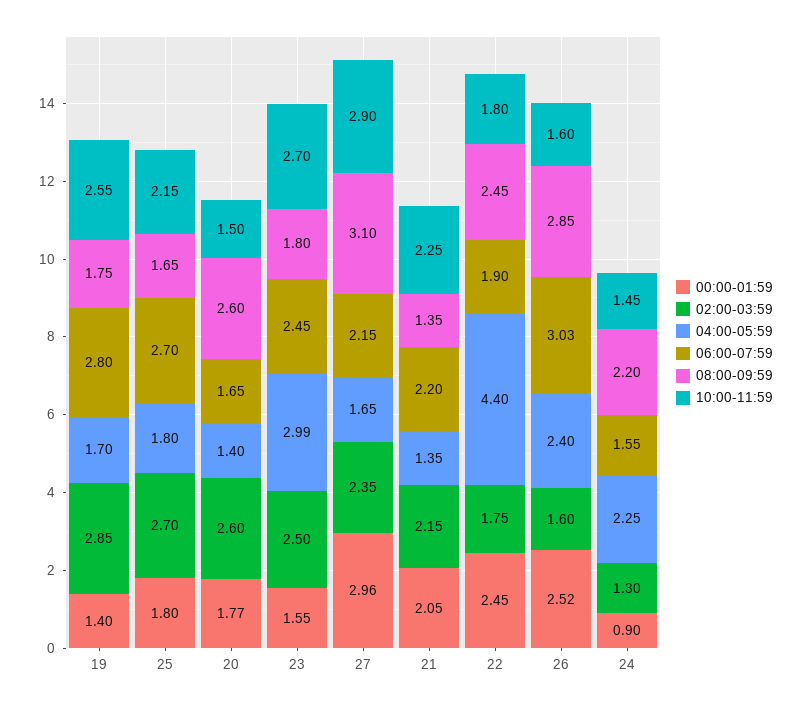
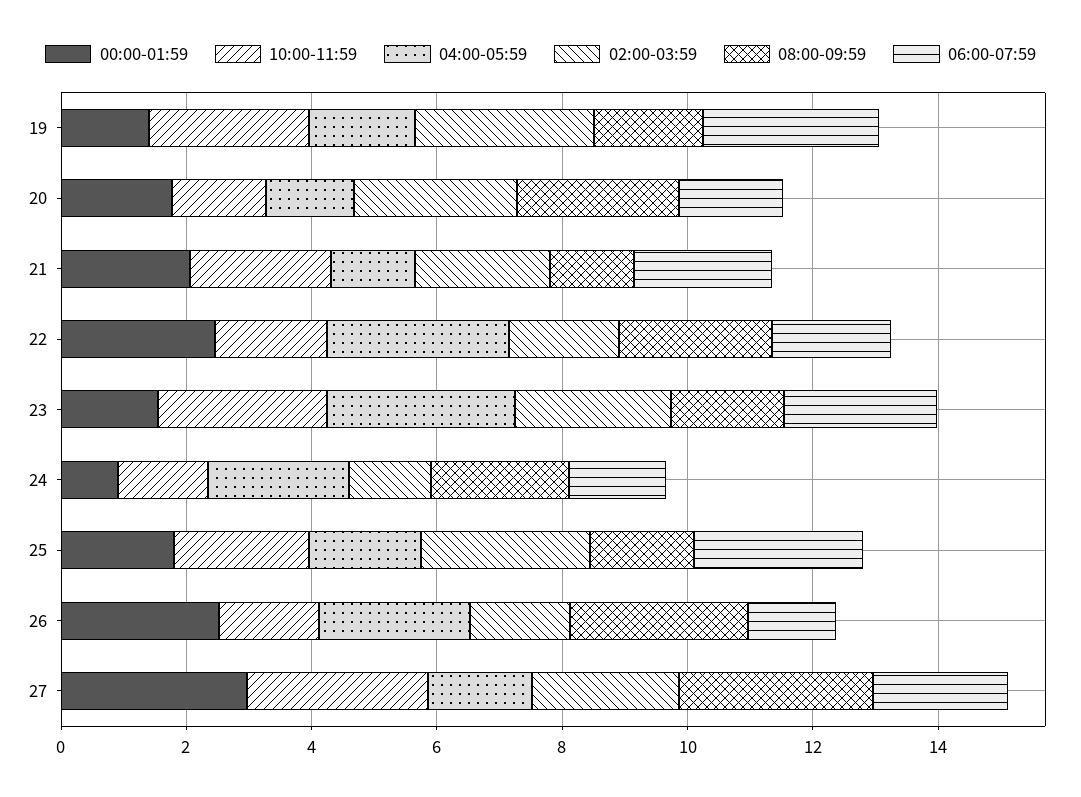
  {
    "00:00-01:59": {
      "19": 1.4,
      "25": 1.8,
      "20": 1.77,
      "23": 1.55,
      "27": 2.96,
      "21": 2.05,
      "22": 2.45,
      "26": 2.52,
      "24": 0.9
    },
    "02:00-03:59": {
      "19": 2.85,
      "25": 2.7,
      "20": 2.6,
      "23": 2.5,
      "27": 2.35,
      "21": 2.15,
      "22": 1.75,
      "26": 1.6,
      "24": 1.3
    },
    "04:00-05:59": {
      "19": 1.7,
      "25": 1.8,
      "20": 1.4,
      "23": 2.99,
      "27": 1.65,
      "21": 1.35,
-     "22": 4.4,
+     "22": 3,
      "26": 2.4,
      "24": 2.25
    },
    "06:00-07:59": {
      "19": 2.8,
      "25": 2.7,
      "20": 1.65,
      "23": 2.45,
      "27": 2.15,
      "21": 2.2,
      "22": 1.9,
-     "26": 3.03,
+     "26": 1.5,
      "24": 1.55
    },
    "08:00-09:59": {
      "19": 1.75,
      "25": 1.65,
      "20": 2.6,
      "23": 1.8,
      "27": 3.1,
      "21": 1.35,
      "22": 2.45,
      "26": 2.85,
      "24": 2.2
    },
    "10:00-11:59": {
      "19": 2.55,
      "25": 2.15,
      "20": 1.5,
      "23": 2.7,
      "27": 2.9,
      "21": 2.25,
      "22": 1.8,
      "26": 1.6,
      "24": 1.45
    }
  }

